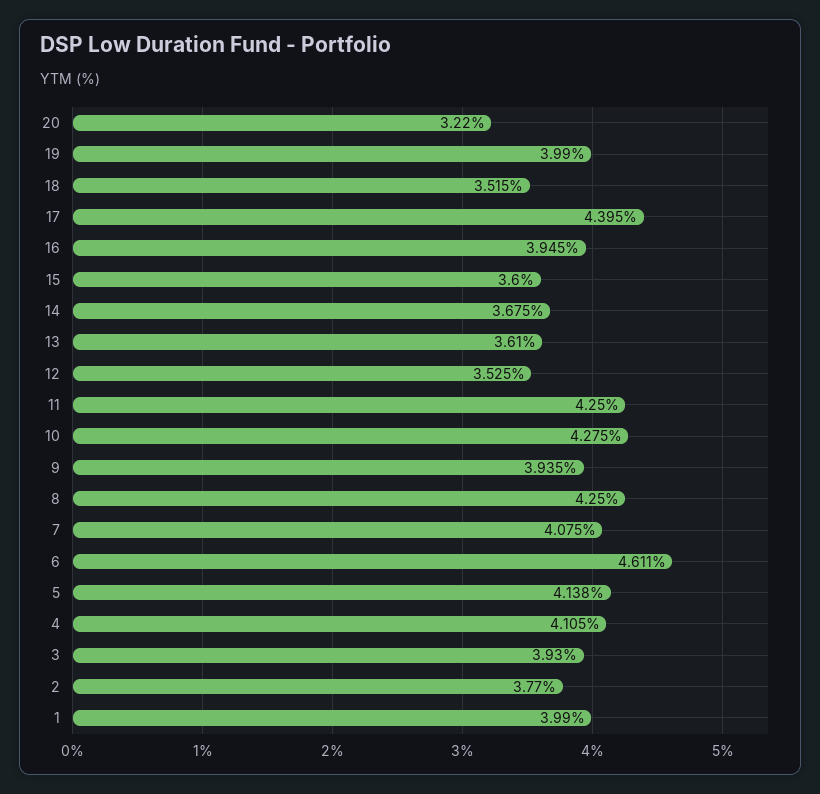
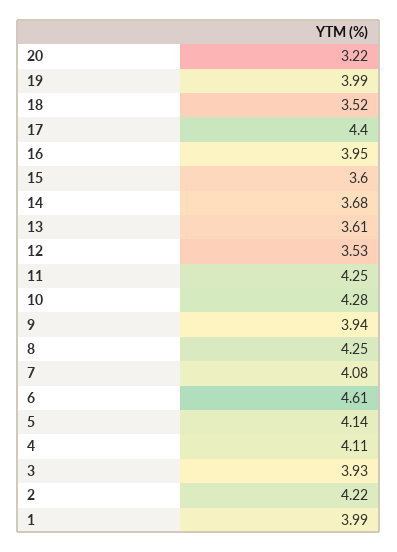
  {
    "20": 3.22,
    "19": 3.99,
    "18": 3.515,
    "17": 4.395,
    "16": 3.945,
    "15": 3.6,
    "14": 3.675,
    "13": 3.61,
    "12": 3.525,
    "11": 4.25,
    "10": 4.275,
    "9": 3.935,
    "8": 4.25,
    "7": 4.075,
    "6": 4.611,
    "5": 4.138,
    "4": 4.105,
    "3": 3.93,
-   "2": 3.77,
+   "2": 4.22,
    "1": 3.99
  }

